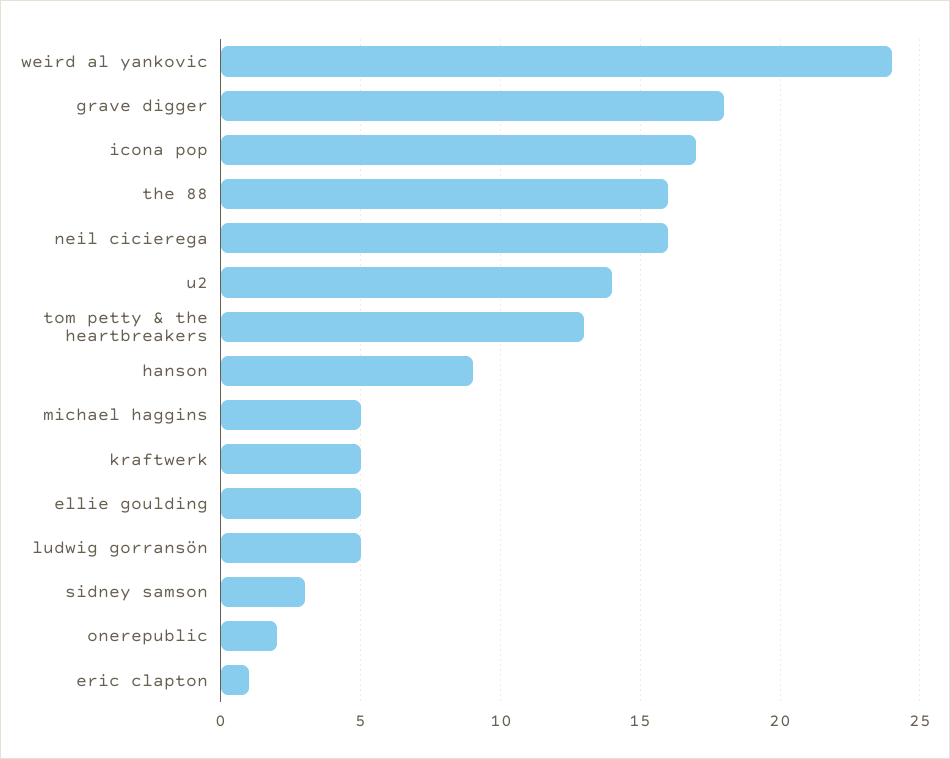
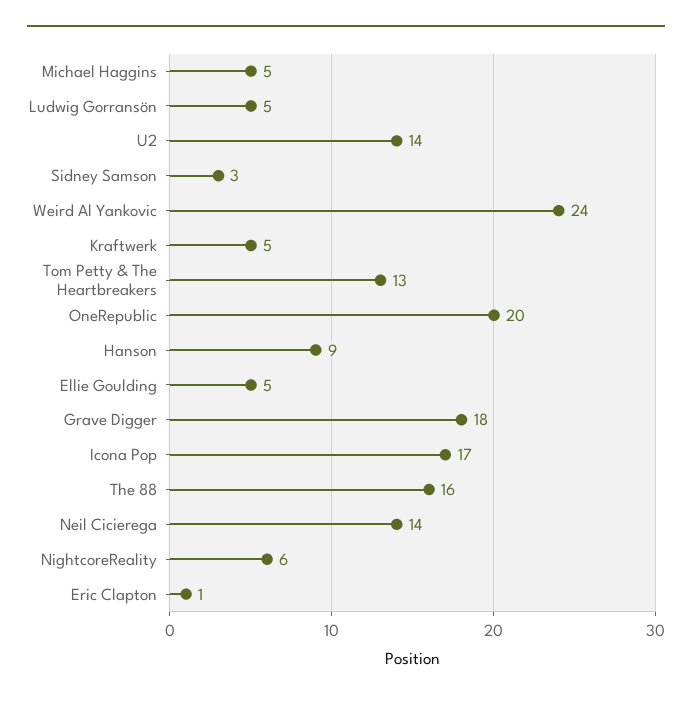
  {
    "weird al yankovic": 24,
    "grave digger": 18,
    "icona pop": 17,
    "the 88": 16,
-   "neil cicierega": 16,
+   "neil cicierega": 14,
    "u2": 14,
    "tom petty & the heartbreakers": 13,
    "hanson": 9,
    "michael haggins": 5,
    "kraftwerk": 5,
    "ellie goulding": 5,
    "ludwig gorransön": 5,
    "sidney samson": 3,
-   "onerepublic": 2,
+   "onerepublic": 20,
-   "eric clapton": 1
+   "eric clapton": 1,
+   "NightcoreReality": 6
  }

